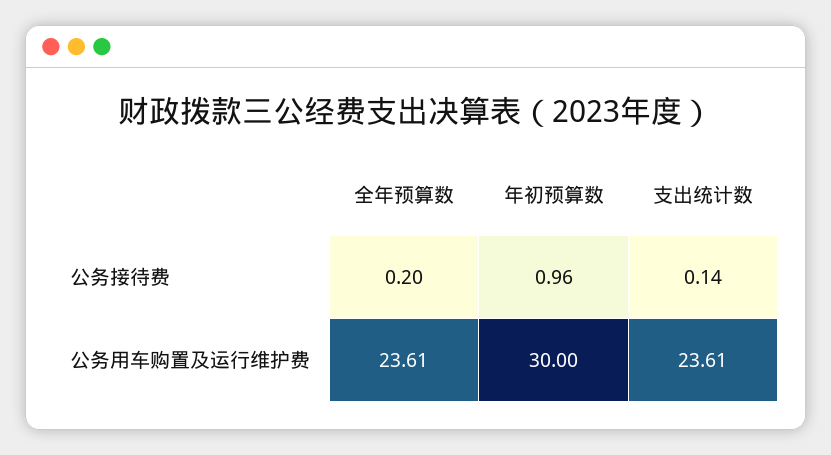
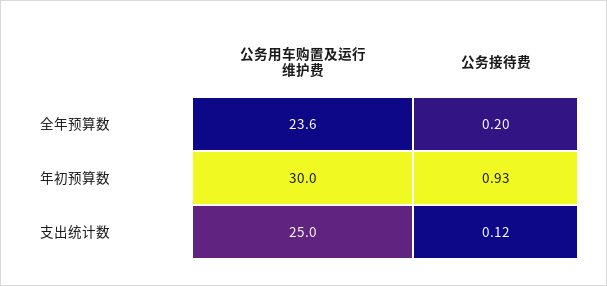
  {
    "全年预算数": {
      "公务接待费": 0.2,
      "公务用车购置及运行维护费": 23.61
    },
    "年初预算数": {
-     "公务接待费": 0.96,
+     "公务接待费": 0.93,
      "公务用车购置及运行维护费": 30
    },
    "支出统计数": {
-     "公务接待费": 0.14,
+     "公务接待费": 0.12,
-     "公务用车购置及运行维护费": 23.61
+     "公务用车购置及运行维护费": 25
    }
  }

